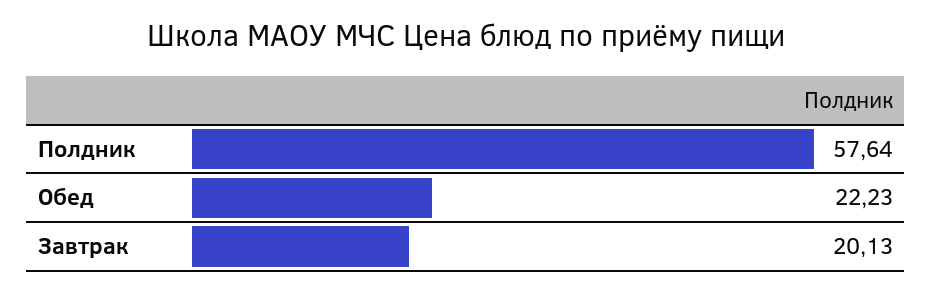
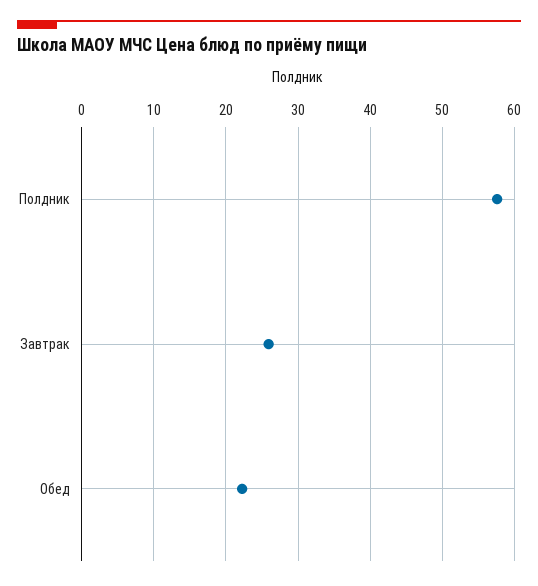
  {
    "Полдник": 57.64,
    "Обед": 22.23,
-   "Завтрак": 20.13
+   "Завтрак": 26
  }

